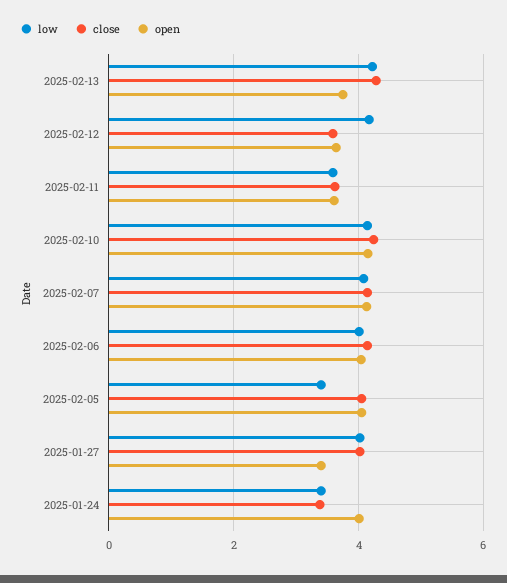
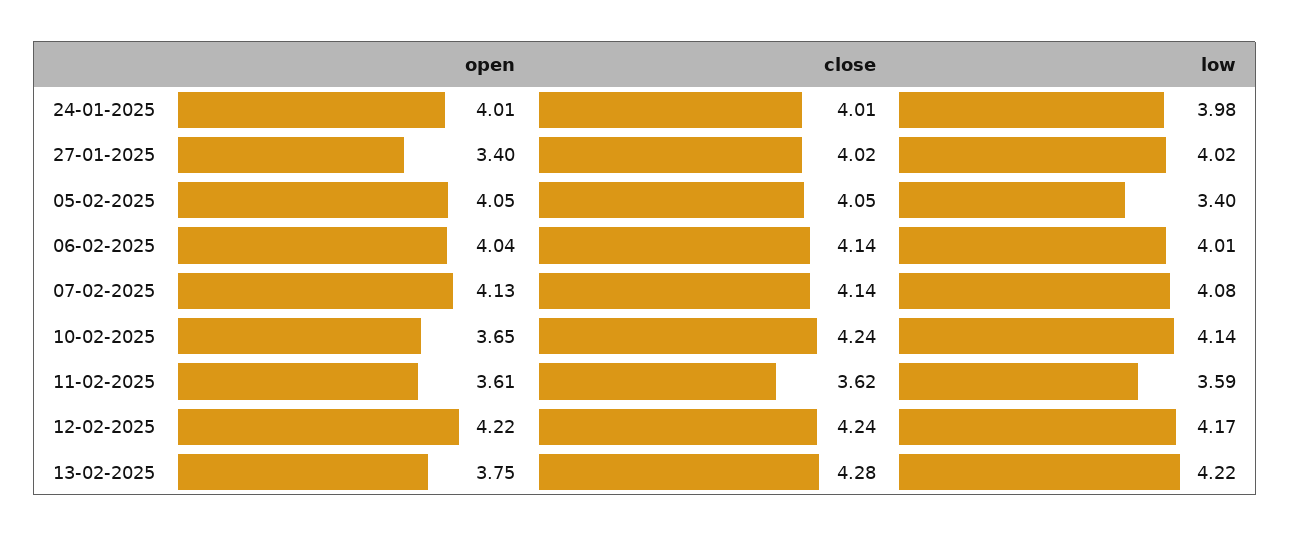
  {
    "low": {
      "2025-02-13": 4.22,
      "2025-02-12": 4.17,
      "2025-02-11": 3.59,
      "2025-02-10": 4.14,
      "2025-02-07": 4.08,
      "2025-02-06": 4.01,
      "2025-02-05": 3.4,
      "2025-01-27": 4.02,
-     "2025-01-24": 3.4
+     "2025-01-24": 3.98
    },
    "close": {
      "2025-02-13": 4.28,
-     "2025-02-12": 3.6,
+     "2025-02-12": 4.24,
      "2025-02-11": 3.62,
      "2025-02-10": 4.24,
      "2025-02-07": 4.14,
      "2025-02-06": 4.14,
      "2025-02-05": 4.05,
      "2025-01-27": 4.02,
-     "2025-01-24": 3.4
+     "2025-01-24": 4.01
    },
    "open": {
      "2025-02-13": 3.75,
-     "2025-02-12": 3.6,
+     "2025-02-12": 4.22,
      "2025-02-11": 3.61,
-     "2025-02-10": 4.2,
+     "2025-02-10": 3.65,
      "2025-02-07": 4.13,
      "2025-02-06": 4.04,
      "2025-02-05": 4.05,
      "2025-01-27": 3.4,
      "2025-01-24": 4.01
    }
  }

